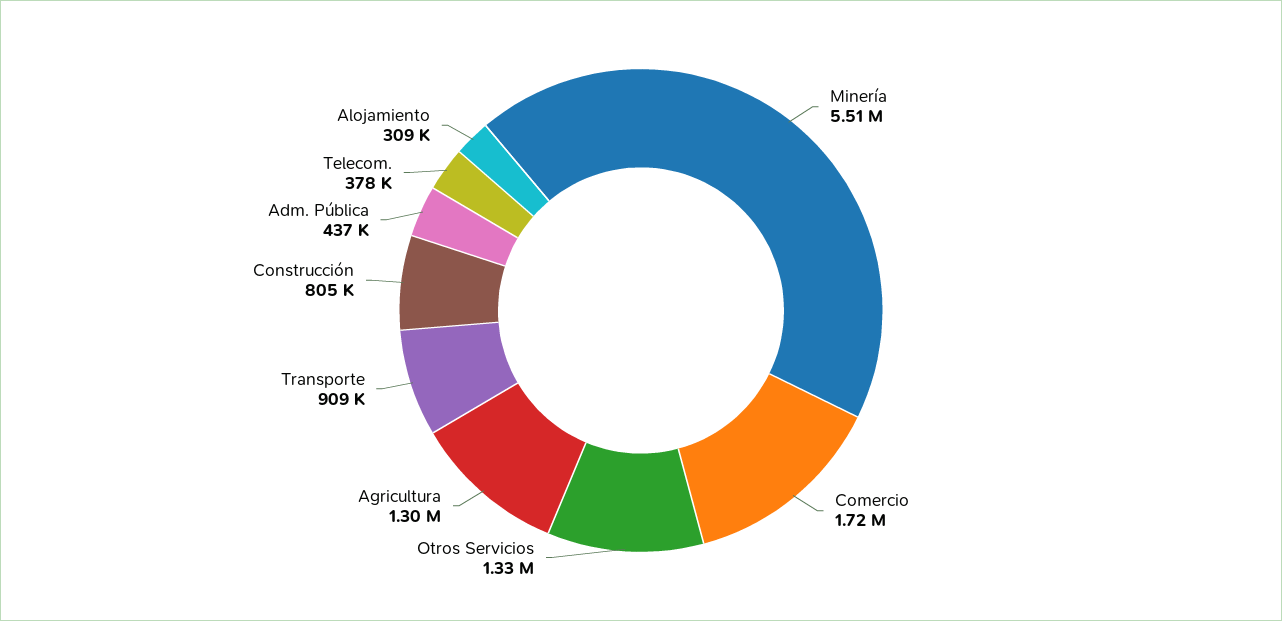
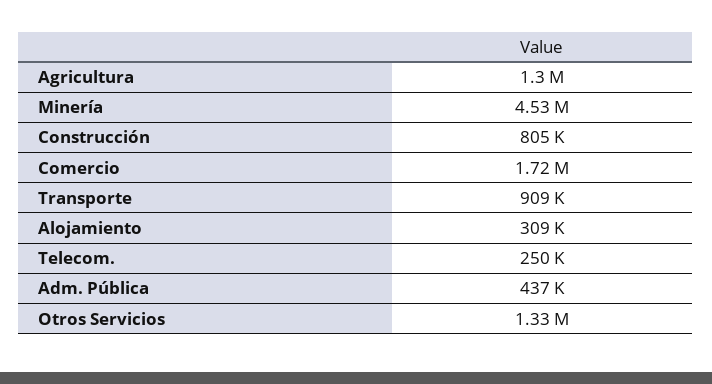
  {
-   "Minería": 5510000,
+   "Minería": 4530000,
    "Comercio": 1720000,
    "Otros Servicios": 1330000,
    "Agricultura": 1300000,
    "Transporte": 909000,
    "Construcción": 805000,
    "Adm. Pública": 437000,
-   "Telecom.": 378000,
+   "Telecom.": 250000,
    "Alojamiento": 309000
  }

